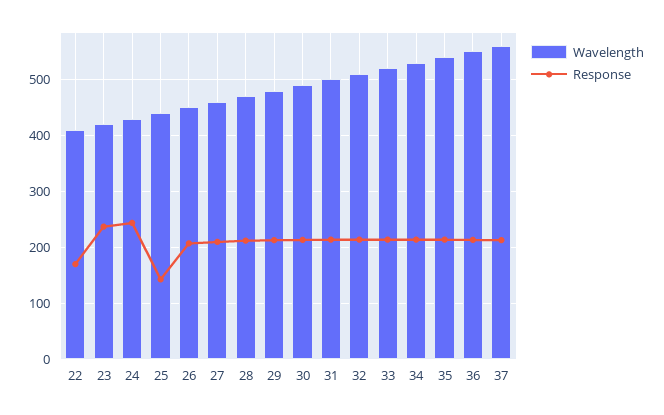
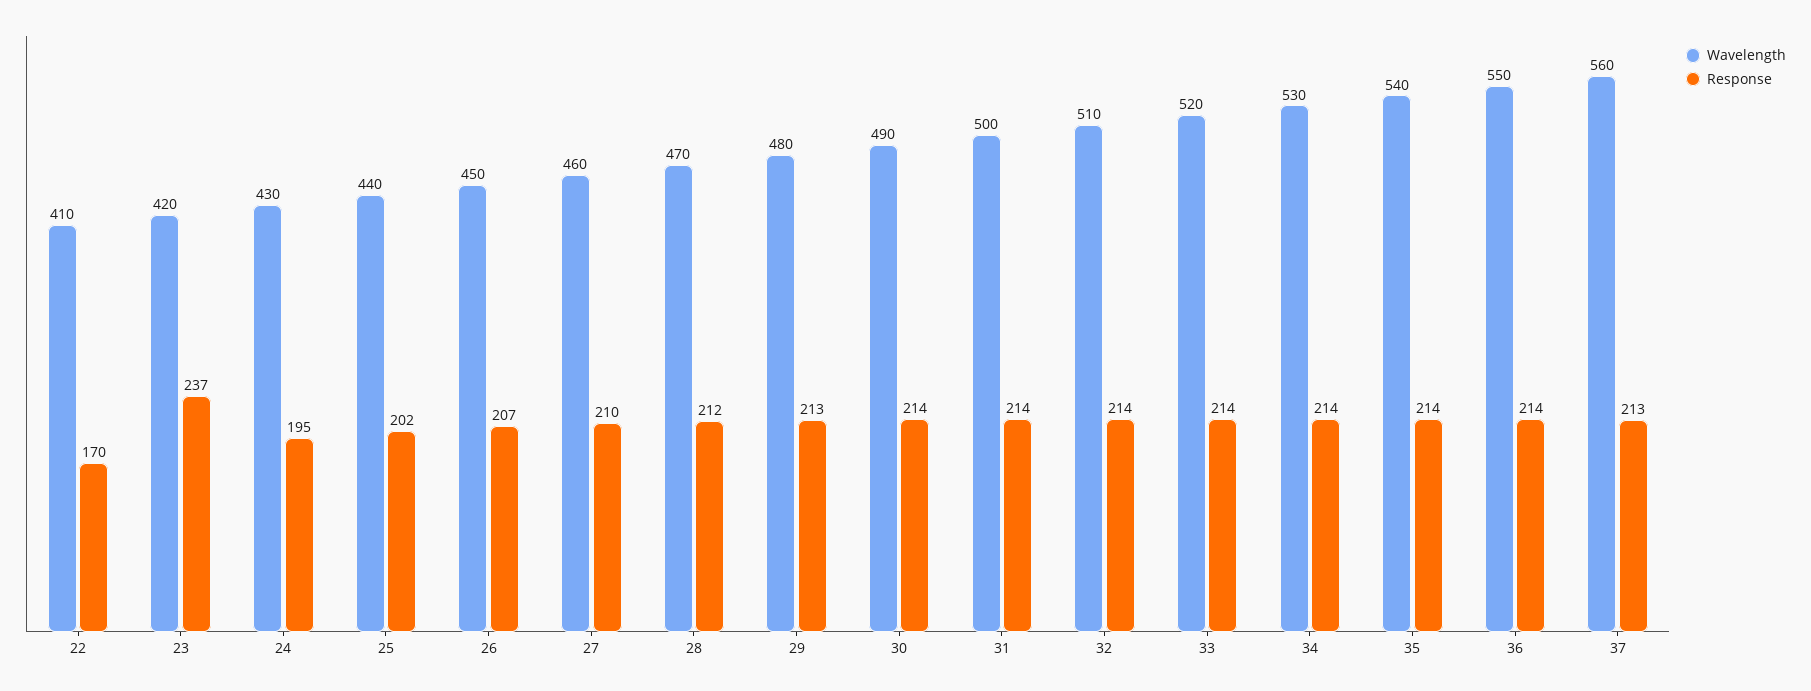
  {
    "Wavelength": {
      "22": 410,
      "23": 420,
      "24": 430,
      "25": 440,
      "26": 450,
      "27": 460,
      "28": 470,
      "29": 480,
      "30": 490,
      "31": 500,
      "32": 510,
      "33": 520,
      "34": 530,
      "35": 540,
      "36": 550,
      "37": 560
    },
    "Response": {
      "22": 170,
      "23": 237,
-     "24": 240,
+     "24": 195,
-     "25": 140,
+     "25": 202,
      "26": 207,
      "27": 210,
      "28": 212,
      "29": 213,
      "30": 214,
      "31": 214,
      "32": 214,
      "33": 214,
      "34": 214,
      "35": 214,
      "36": 214,
      "37": 213
    }
  }

